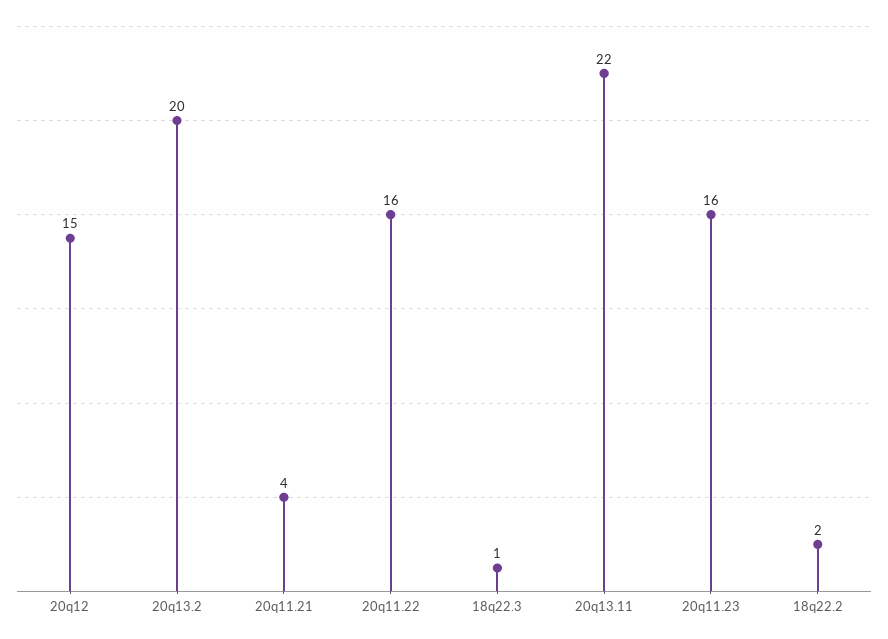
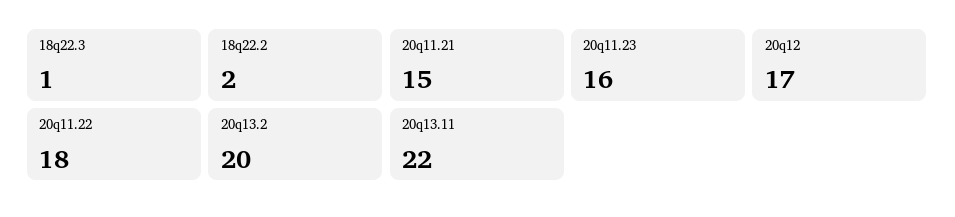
  {
-   "20q12": 15,
+   "20q12": 17,
    "20q13.2": 20,
-   "20q11.21": 4,
+   "20q11.21": 15,
-   "20q11.22": 16,
+   "20q11.22": 18,
    "18q22.3": 1,
    "20q13.11": 22,
    "20q11.23": 16,
    "18q22.2": 2
  }

